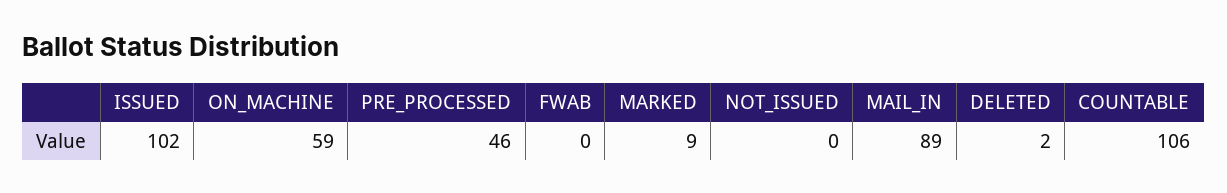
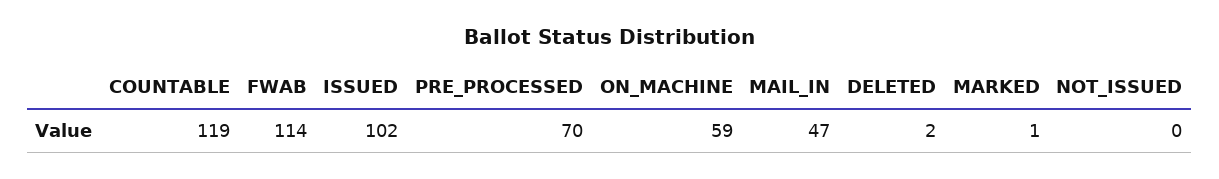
  {
    "ISSUED": 102,
    "ON_MACHINE": 59,
-   "PRE_PROCESSED": 46,
+   "PRE_PROCESSED": 70,
-   "FWAB": 0,
+   "FWAB": 114,
-   "MARKED": 9,
+   "MARKED": 1,
    "NOT_ISSUED": 0,
-   "MAIL_IN": 89,
+   "MAIL_IN": 47,
    "DELETED": 2,
-   "COUNTABLE": 106
+   "COUNTABLE": 119
  }

